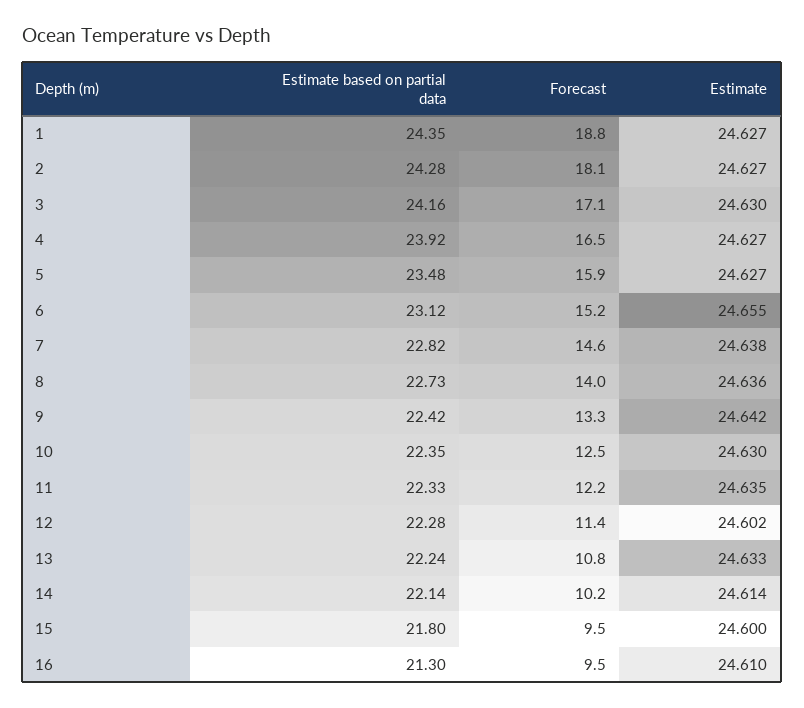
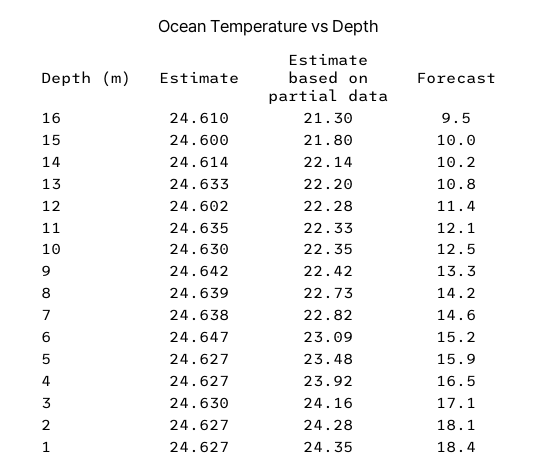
  {
    "Estimate based on partial data": {
      "1": 24.35,
      "2": 24.28,
      "3": 24.16,
      "4": 23.92,
      "5": 23.48,
-     "6": 23.12,
+     "6": 23.09,
      "7": 22.82,
      "8": 22.73,
      "9": 22.42,
      "10": 22.35,
      "11": 22.33,
      "12": 22.28,
-     "13": 22.24,
+     "13": 22.2,
      "14": 22.14,
      "15": 21.8,
      "16": 21.3
    },
    "Forecast": {
-     "1": 18.8,
+     "1": 18.4,
      "2": 18.1,
      "3": 17.1,
      "4": 16.5,
      "5": 15.9,
      "6": 15.2,
      "7": 14.6,
-     "8": 14,
+     "8": 14.2,
      "9": 13.3,
      "10": 12.5,
-     "11": 12.2,
+     "11": 12.1,
      "12": 11.4,
      "13": 10.8,
      "14": 10.2,
-     "15": 9.5,
+     "15": 10,
      "16": 9.5
    },
    "Estimate": {
      "1": 24.627,
      "2": 24.627,
      "3": 24.63,
      "4": 24.627,
      "5": 24.627,
-     "6": 24.655,
+     "6": 24.647,
      "7": 24.638,
-     "8": 24.636,
+     "8": 24.639,
      "9": 24.642,
      "10": 24.63,
      "11": 24.635,
      "12": 24.602,
      "13": 24.633,
      "14": 24.614,
      "15": 24.6,
      "16": 24.61
    }
  }

